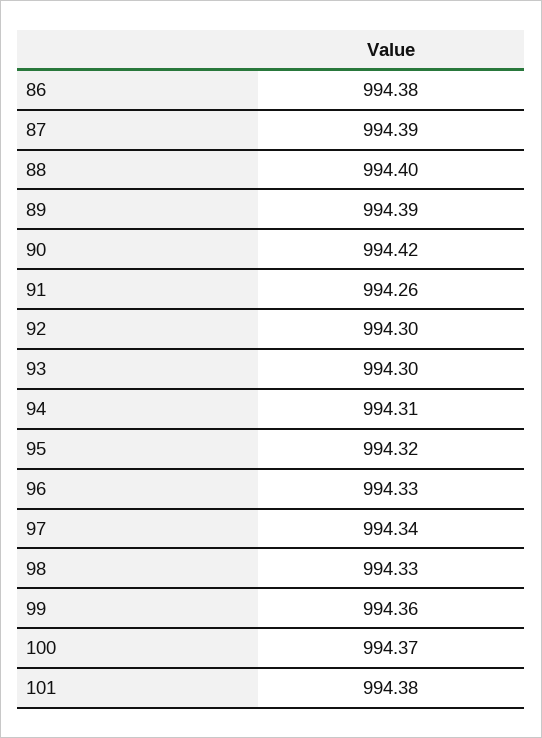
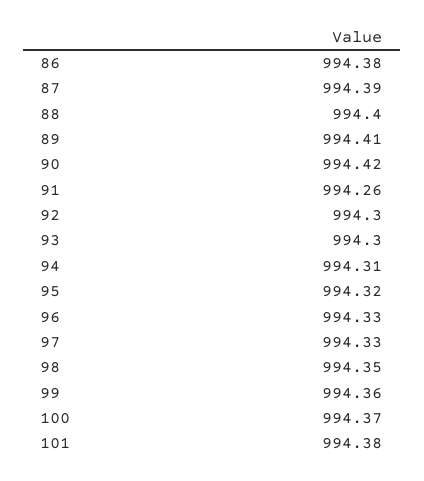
  {
    "86": 994.38,
    "87": 994.39,
    "88": 994.4,
-   "89": 994.39,
+   "89": 994.41,
    "90": 994.42,
    "91": 994.26,
    "92": 994.3,
    "93": 994.3,
    "94": 994.31,
    "95": 994.32,
    "96": 994.33,
-   "97": 994.34,
+   "97": 994.33,
-   "98": 994.33,
+   "98": 994.35,
    "99": 994.36,
    "100": 994.37,
    "101": 994.38
  }

